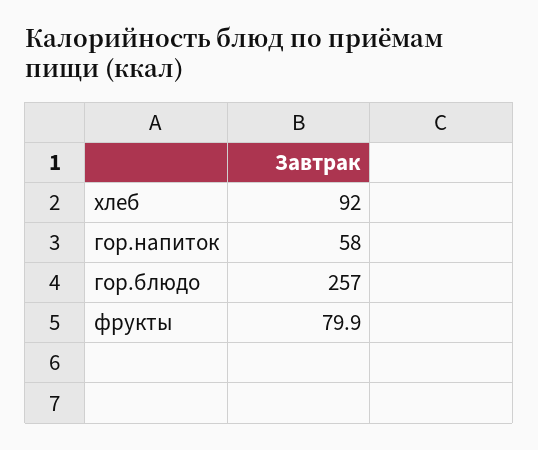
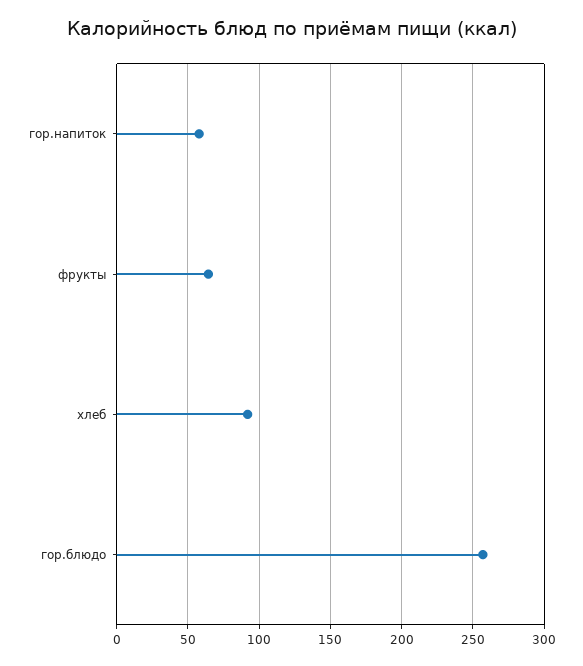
  {
    "хлеб": 92,
    "гор.напиток": 58,
    "гор.блюдо": 257,
-   "фрукты": 79.9
+   "фрукты": 65
  }

